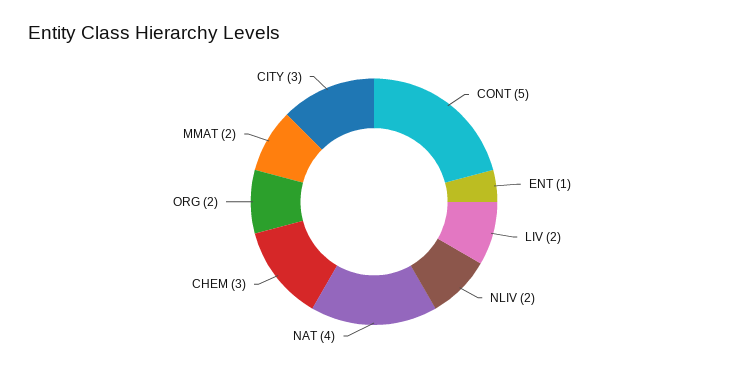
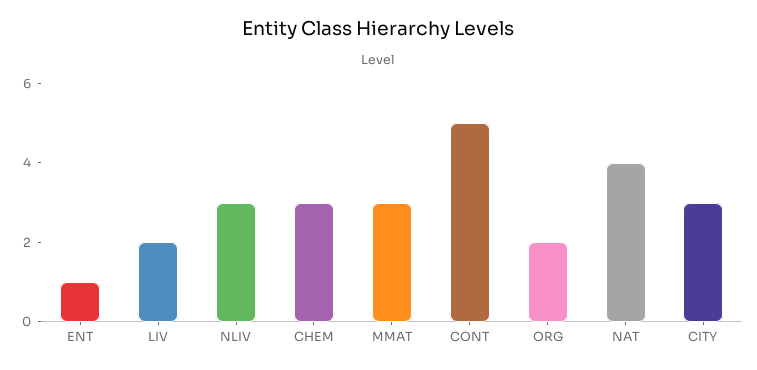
  {
    "CONT": 5,
    "ENT": 1,
    "LIV": 2,
-   "NLIV": 2,
+   "NLIV": 3,
    "NAT": 4,
    "CHEM": 3,
    "ORG": 2,
-   "MMAT": 2,
+   "MMAT": 3,
    "CITY": 3
  }

